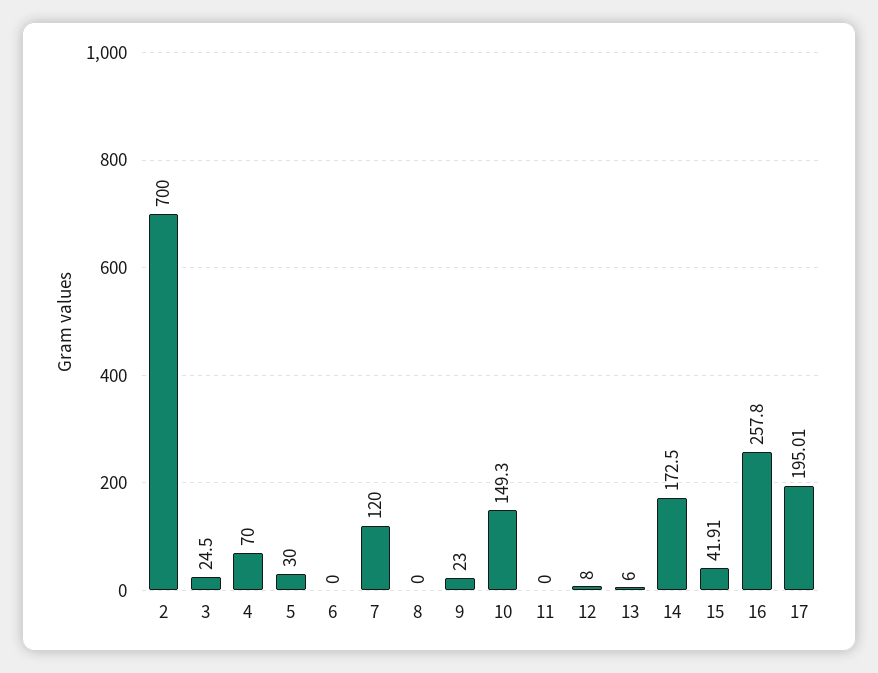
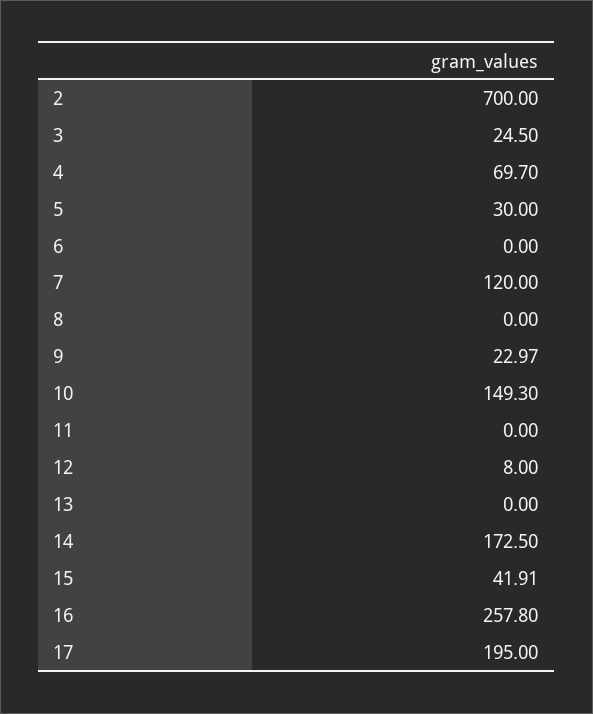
  {
    "2": 700,
    "3": 24.5,
-   "4": 70,
+   "4": 69.7,
    "5": 30,
    "6": 0,
    "7": 120,
    "8": 0,
-   "9": 23,
+   "9": 22.97,
    "10": 149.3,
    "11": 0,
    "12": 8,
-   "13": 6,
+   "13": 0,
    "14": 172.5,
    "15": 41.91,
    "16": 257.8,
-   "17": 195.01
+   "17": 195
  }

